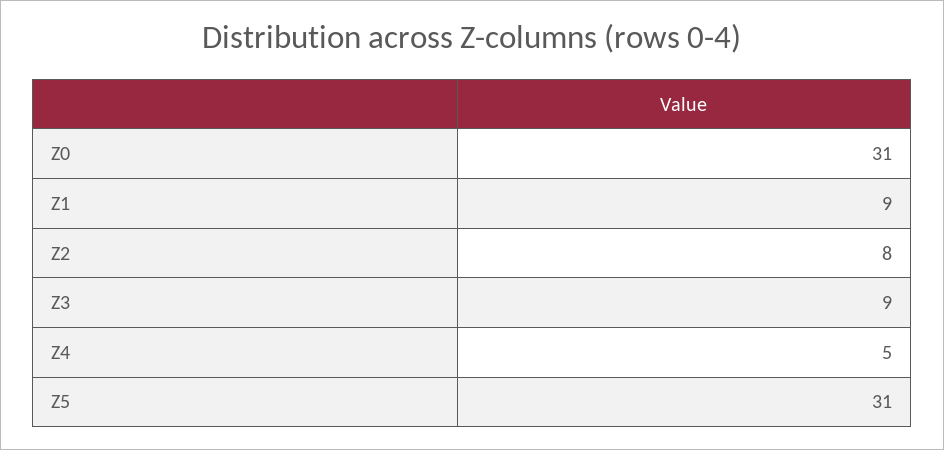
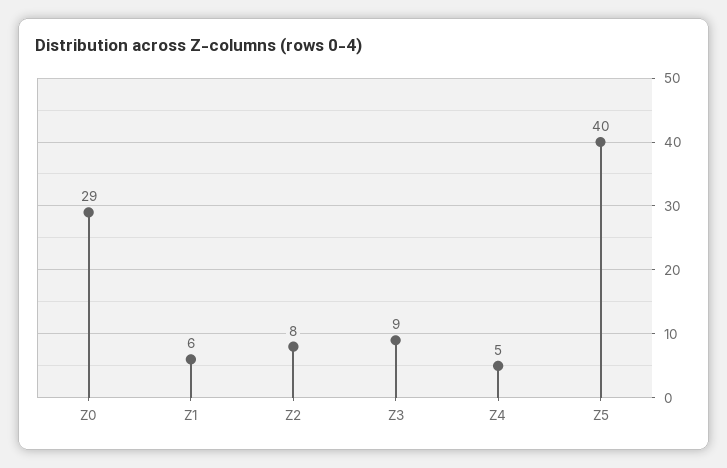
  {
-   "Z0": 31,
+   "Z0": 29,
-   "Z1": 9,
+   "Z1": 6,
    "Z2": 8,
    "Z3": 9,
    "Z4": 5,
-   "Z5": 31
+   "Z5": 40
  }

